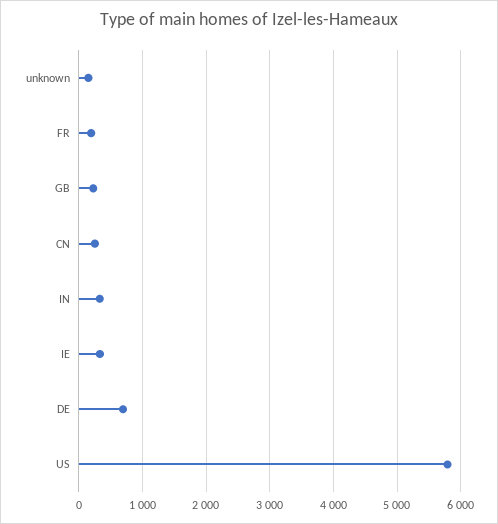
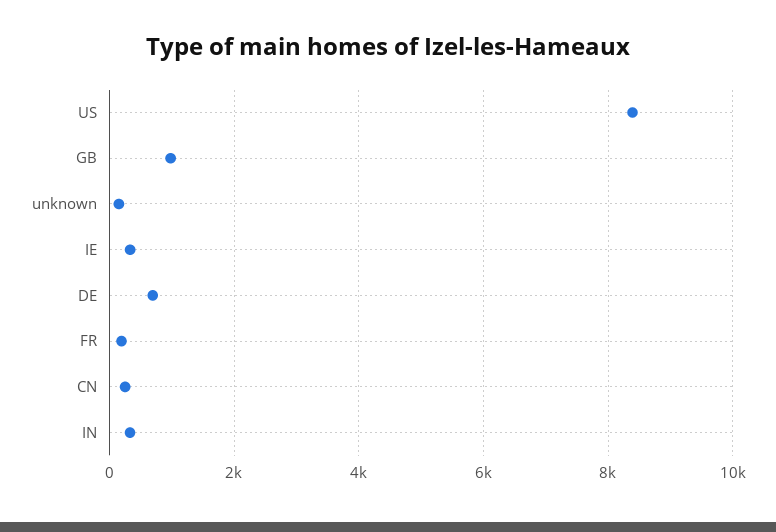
  {
    "unknown": 100,
    "FR": 200,
-   "GB": 200,
+   "GB": 1000,
    "CN": 200,
    "IN": 300,
    "IE": 300,
    "DE": 700,
-   "US": 5800
+   "US": 8400
  }

